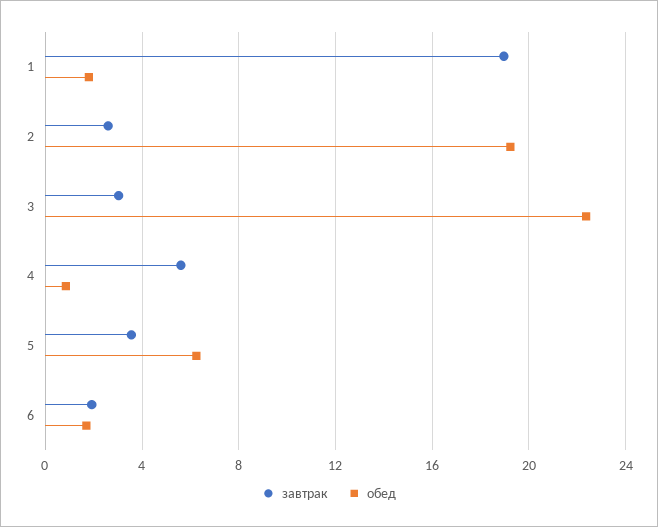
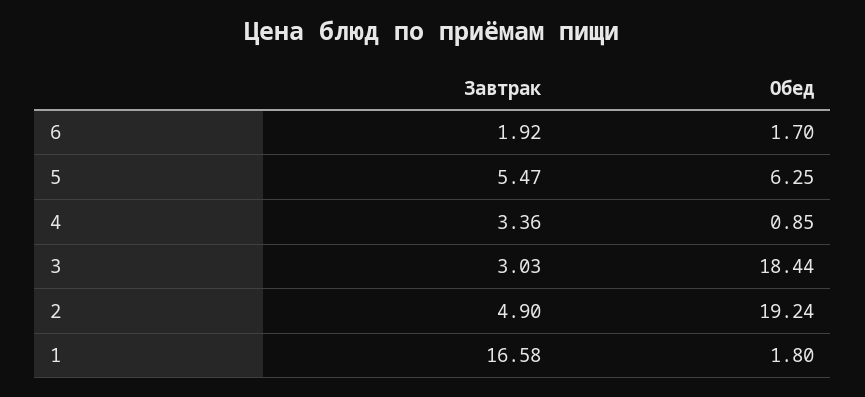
  {
    "завтрак": {
-     "1": 19,
+     "1": 16.58,
-     "2": 2.5,
+     "2": 4.9,
      "3": 3.03,
-     "4": 5.5,
+     "4": 3.36,
-     "5": 3.5,
+     "5": 5.47,
      "6": 1.92
    },
    "обед": {
      "1": 1.8,
      "2": 19.24,
-     "3": 22.5,
+     "3": 18.44,
      "4": 0.85,
      "5": 6.25,
      "6": 1.7
    }
  }

